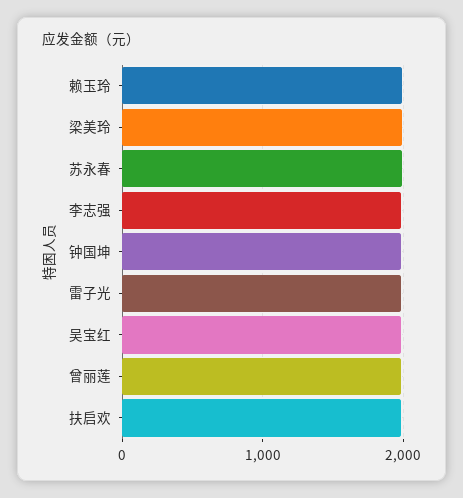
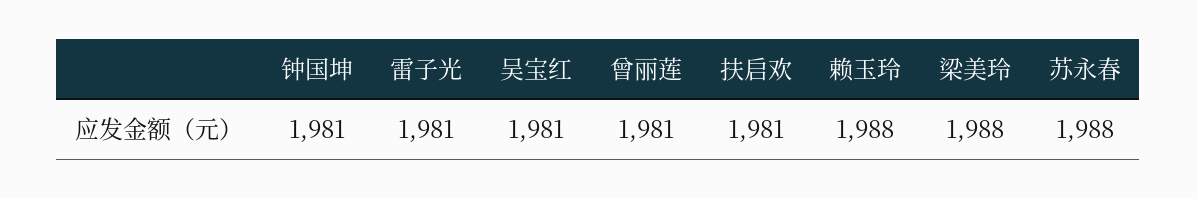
  {
    "赖玉玲": 1988,
    "梁美玲": 1988,
    "苏永春": 1988,
-   "李志强": 2000,
    "钟国坤": 1981,
    "雷子光": 1981,
    "吴宝红": 1981,
    "曾丽莲": 1981,
    "扶启欢": 1981
  }

